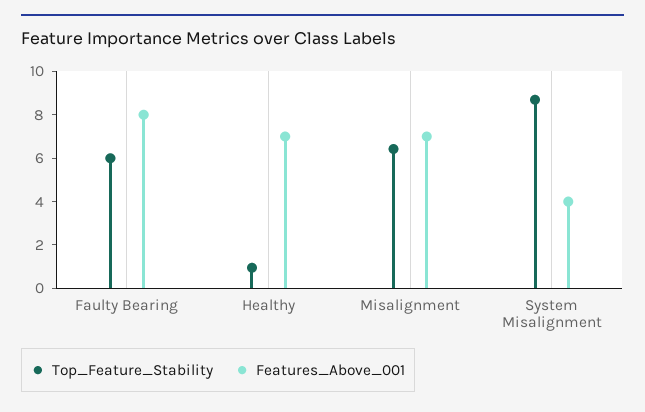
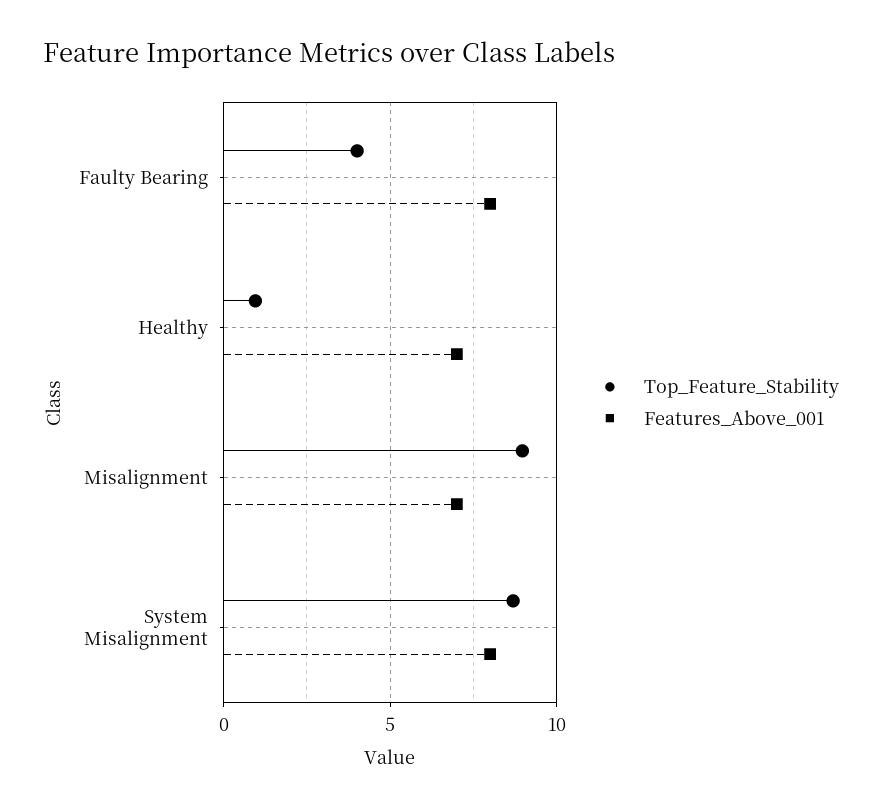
  {
    "Top_Feature_Stability": {
-     "Faulty Bearing": 6,
+     "Faulty Bearing": 4,
      "Healthy": 1,
-     "Misalignment": 6.5,
+     "Misalignment": 9,
      "System Misalignment": 8.5
    },
    "Features_Above_001": {
      "Faulty Bearing": 8,
      "Healthy": 7,
      "Misalignment": 7,
-     "System Misalignment": 4
+     "System Misalignment": 8
    }
  }

